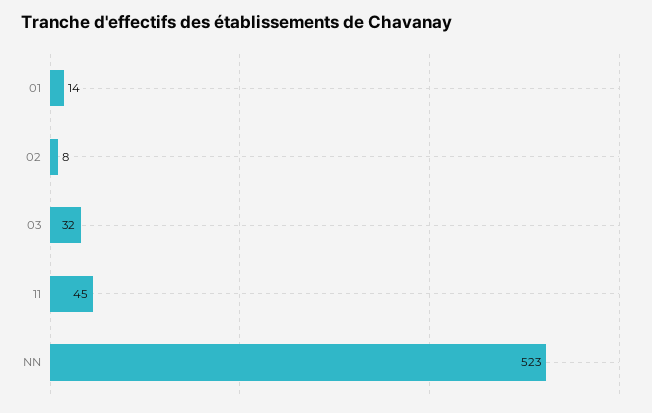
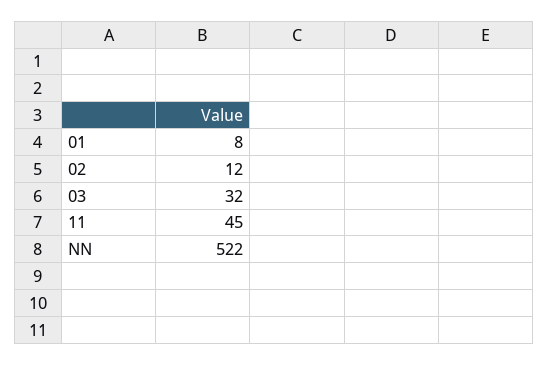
  {
-   "01": 14,
+   "01": 8,
-   "02": 8,
+   "02": 12,
    "03": 32,
    "11": 45,
-   "NN": 523
+   "NN": 522
  }

